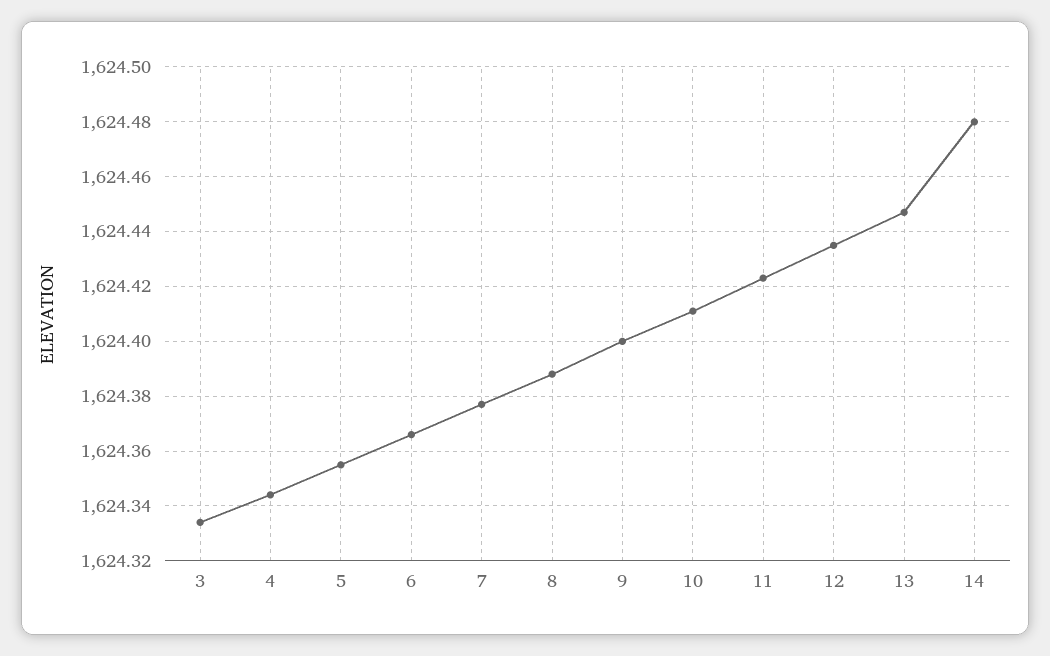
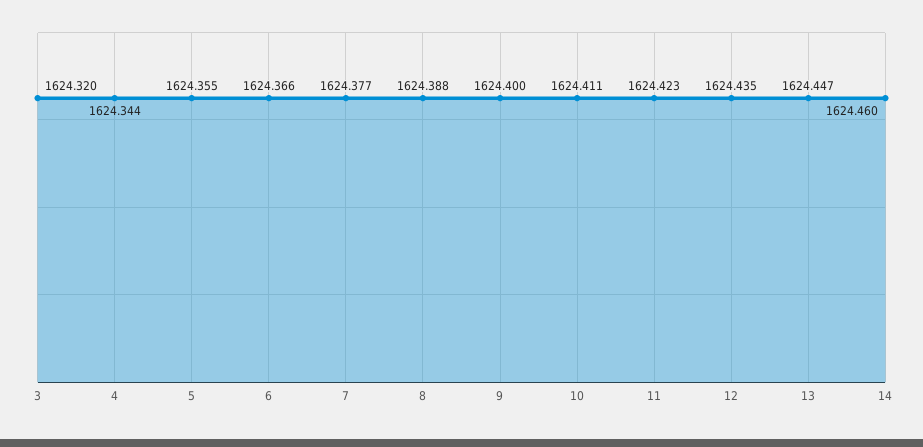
  {
-   "3": 1624.335,
+   "3": 1624.32,
    "4": 1624.344,
    "5": 1624.355,
    "6": 1624.366,
    "7": 1624.377,
    "8": 1624.388,
    "9": 1624.4,
    "10": 1624.411,
    "11": 1624.423,
    "12": 1624.435,
    "13": 1624.447,
-   "14": 1624.48
+   "14": 1624.46
  }

